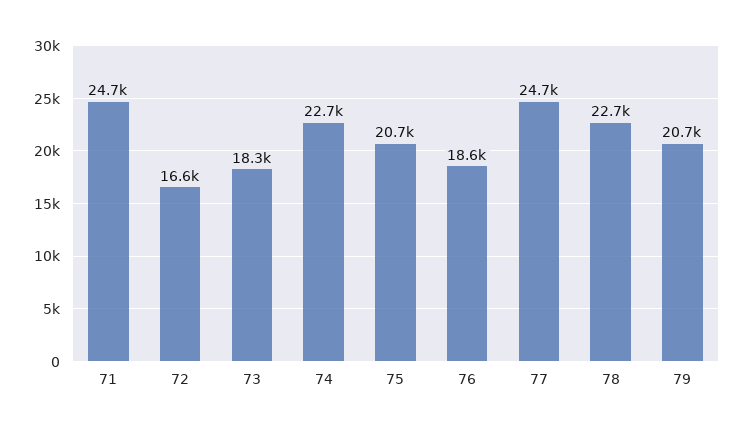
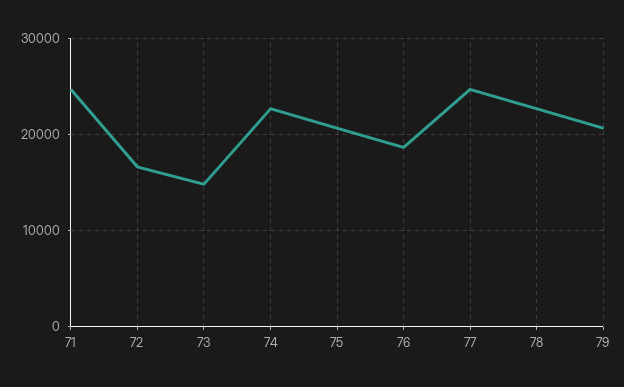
  {
    "71": 24700,
    "72": 16600,
-   "73": 18300,
+   "73": 15000,
    "74": 22700,
    "75": 20700,
    "76": 18600,
    "77": 24700,
    "78": 22700,
    "79": 20700
  }

